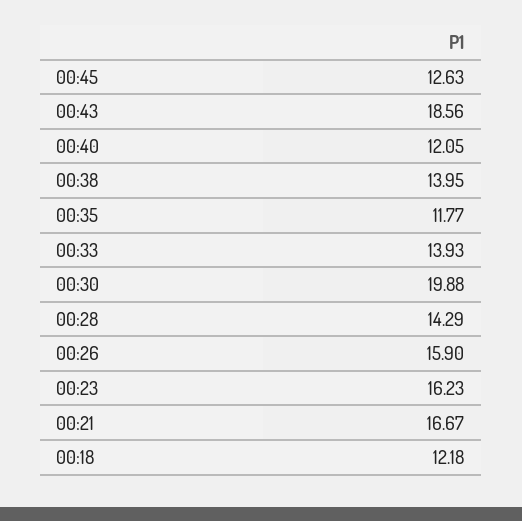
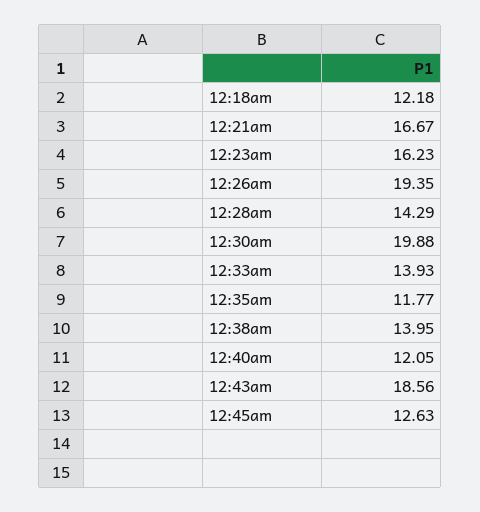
  {
    "00:45": 12.63,
    "00:43": 18.56,
    "00:40": 12.05,
    "00:38": 13.95,
    "00:35": 11.77,
    "00:33": 13.93,
    "00:30": 19.88,
    "00:28": 14.29,
-   "00:26": 15.9,
+   "00:26": 19.35,
    "00:23": 16.23,
    "00:21": 16.67,
    "00:18": 12.18
  }

